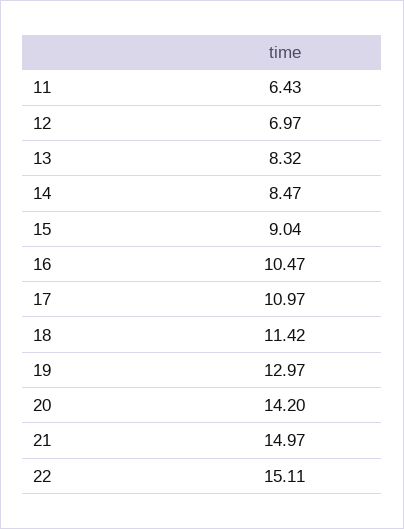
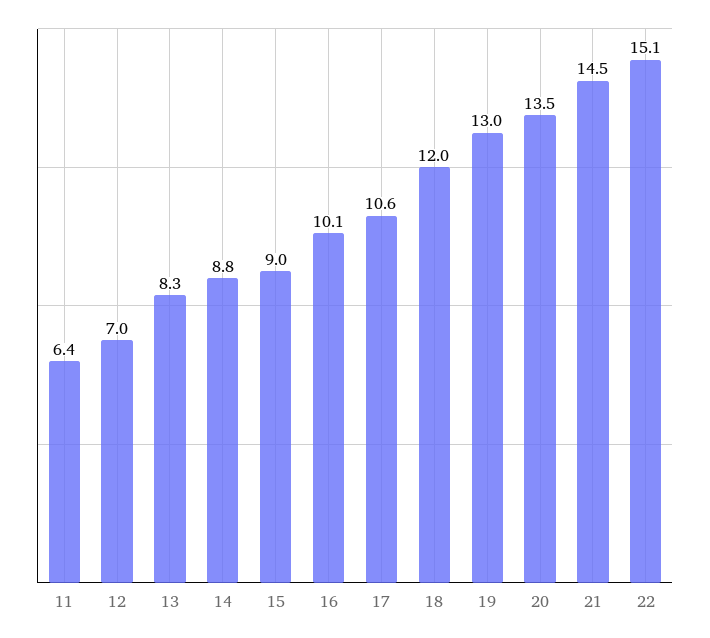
  {
    "11": 6.43,
    "12": 6.97,
    "13": 8.32,
-   "14": 8.47,
+   "14": 8.8,
    "15": 9.04,
-   "16": 10.47,
+   "16": 10.1,
-   "17": 10.97,
+   "17": 10.6,
-   "18": 11.42,
+   "18": 12,
    "19": 12.97,
-   "20": 14.2,
+   "20": 13.5,
-   "21": 14.97,
+   "21": 14.5,
    "22": 15.11
  }

